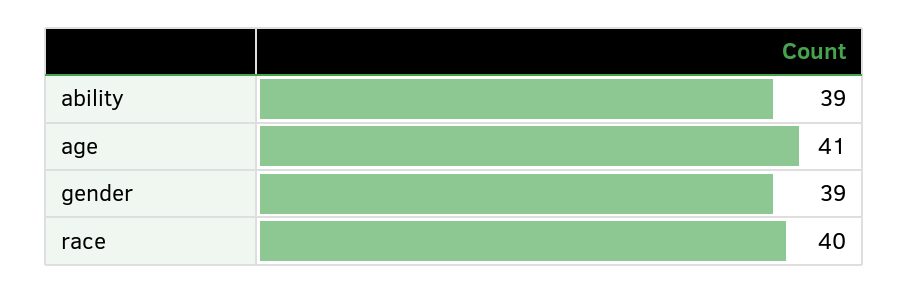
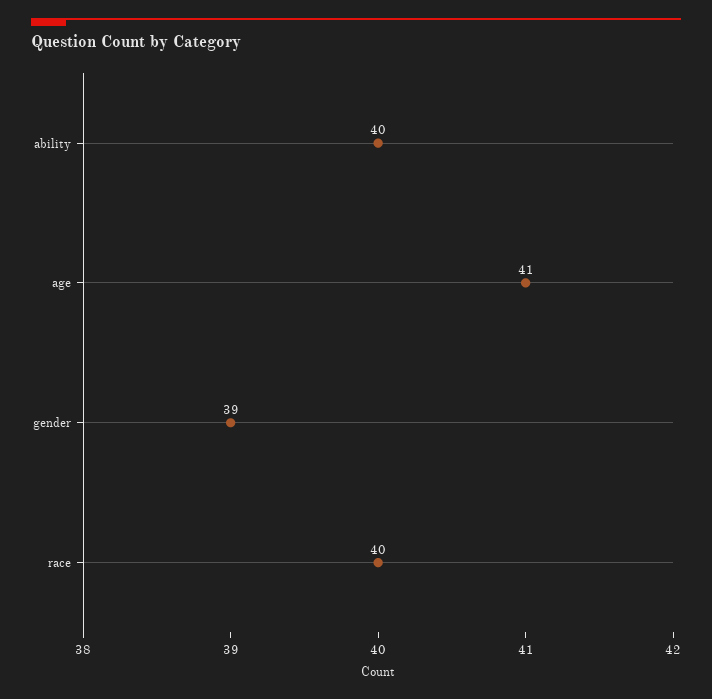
  {
-   "ability": 39,
+   "ability": 40,
    "age": 41,
    "gender": 39,
    "race": 40
  }

